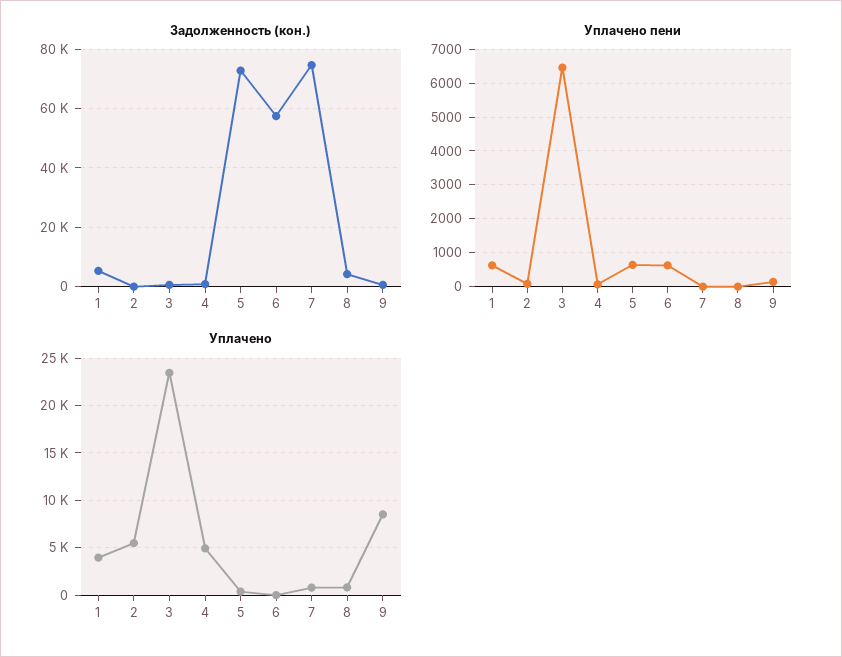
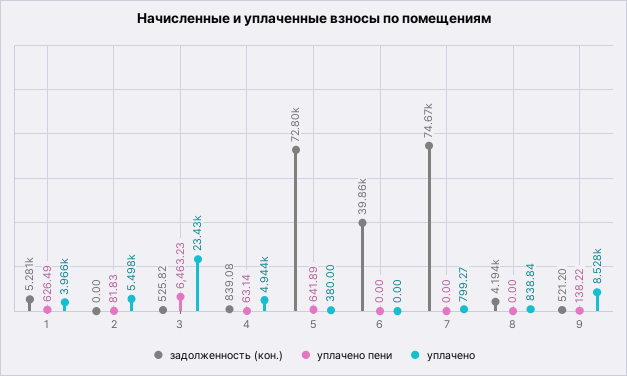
  {
    "Задолженность (кон.)": {
      "1": 5281,
      "2": 0,
      "3": 525.82,
      "4": 839.08,
      "5": 72800,
-     "6": 57500,
+     "6": 39860,
      "7": 74670,
      "8": 4194,
      "9": 521.2
    },
    "Уплачено пени": {
      "1": 626.49,
      "2": 81.83,
      "3": 6463.23,
      "4": 63.14,
      "5": 641.89,
-     "6": 600,
+     "6": 0,
      "7": 0,
      "8": 0,
      "9": 138.22
    },
    "Уплачено": {
      "1": 3966,
      "2": 5498,
      "3": 23430,
      "4": 4944,
      "5": 380,
      "6": 0,
      "7": 799.27,
      "8": 838.84,
      "9": 8528
    }
  }

